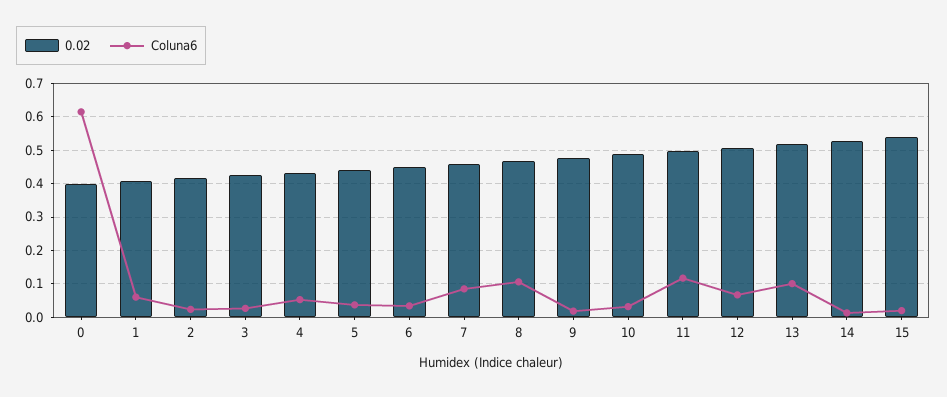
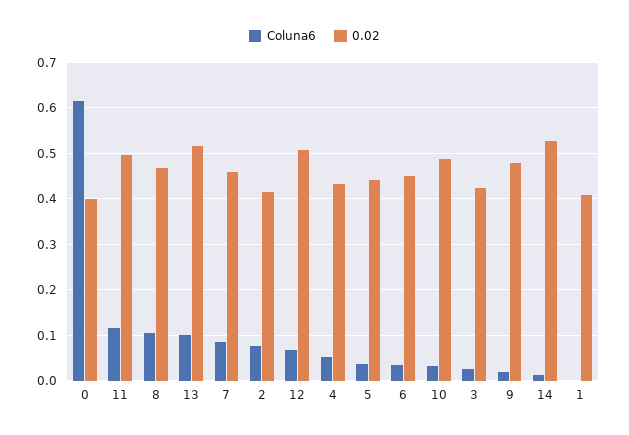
  {
    "0.02": {
      "0": 0.4,
      "1": 0.4,
      "2": 0.42,
      "3": 0.42,
      "4": 0.44,
      "5": 0.44,
      "6": 0.46,
      "7": 0.46,
      "8": 0.46,
      "9": 0.48,
      "10": 0.48,
      "11": 0.5,
      "12": 0.5,
      "13": 0.52,
-     "14": 0.52,
+     "14": 0.52
-     "15": 0.54
    },
    "Coluna6": {
      "0": 0.62,
-     "1": 0.06,
+     "1": 0,
-     "2": 0.02,
+     "2": 0.08,
      "3": 0.02,
      "4": 0.06,
      "5": 0.04,
      "6": 0.04,
      "7": 0.08,
      "8": 0.1,
      "9": 0.02,
      "10": 0.04,
      "11": 0.12,
      "12": 0.06,
      "13": 0.1,
-     "14": 0.02,
+     "14": 0.02
-     "15": 0.02
    }
  }

